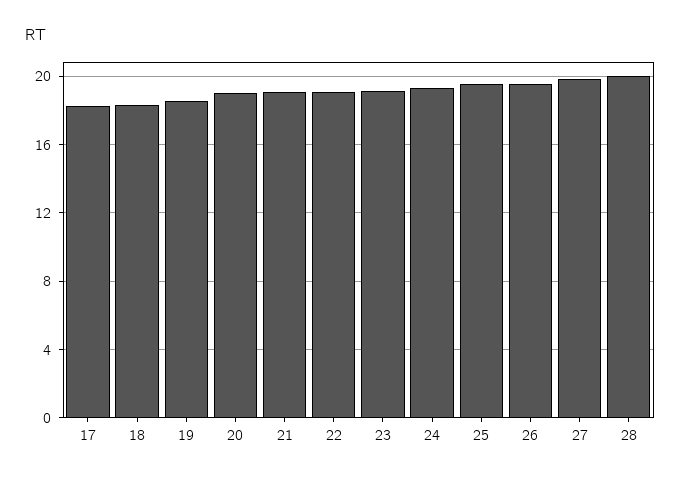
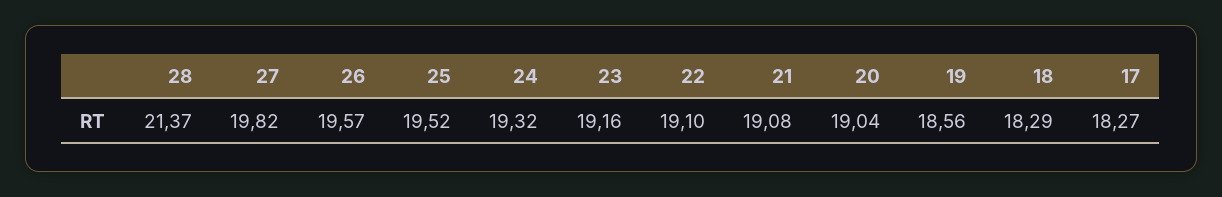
  {
    "17": 18.27,
    "18": 18.29,
    "19": 18.56,
    "20": 19.04,
    "21": 19.08,
    "22": 19.1,
    "23": 19.16,
    "24": 19.32,
    "25": 19.52,
    "26": 19.57,
    "27": 19.82,
-   "28": 20
+   "28": 21.37
  }

